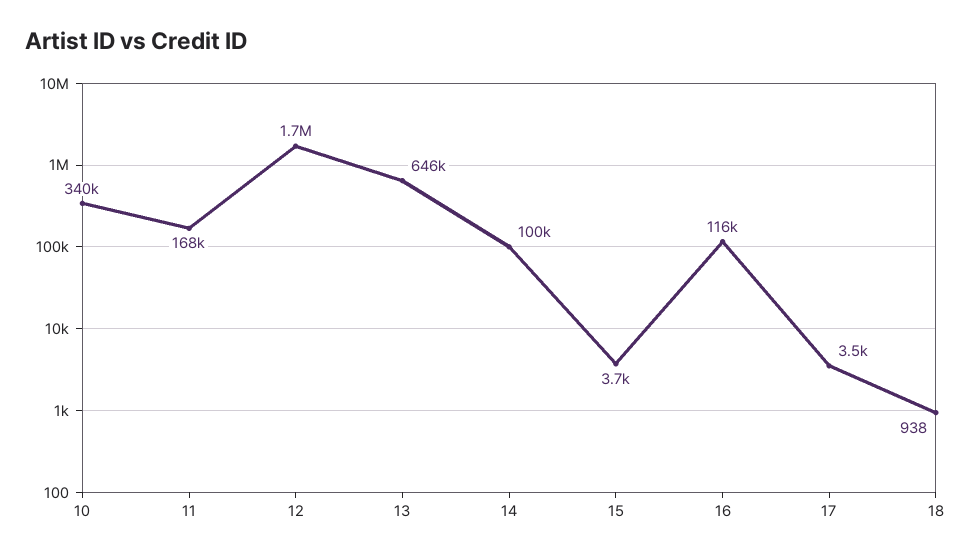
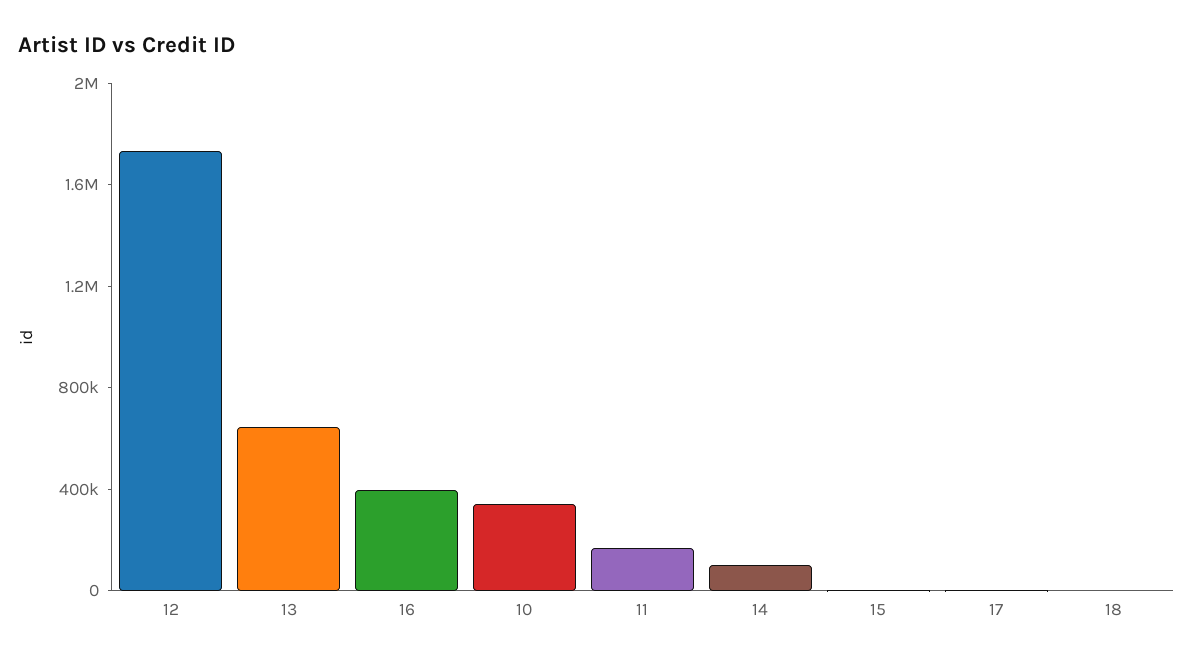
  {
    "10": 340000,
    "11": 168000,
    "12": 1700000,
    "13": 646000,
    "14": 100000,
    "15": 3700,
-   "16": 116000,
+   "16": 400000,
    "17": 3500,
    "18": 938
  }

